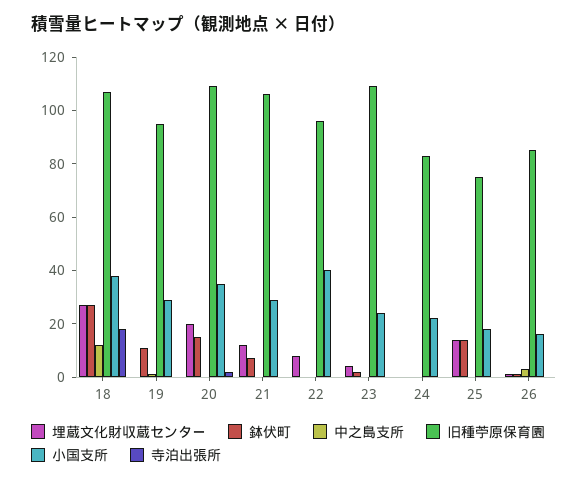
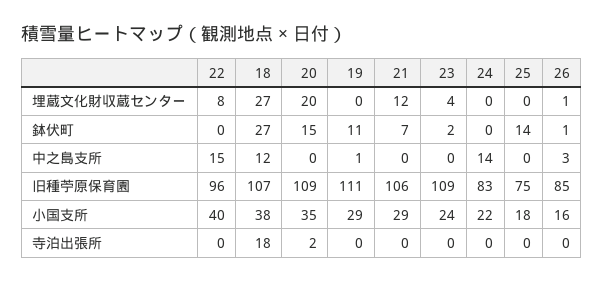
  {
    "埋蔵文化財収蔵センター": {
      "18": 27,
      "19": 0,
      "20": 20,
      "21": 12,
      "22": 8,
      "23": 4,
      "24": 0,
-     "25": 15,
+     "25": 0,
      "26": 1
    },
    "鉢伏町": {
      "18": 27,
      "19": 11,
      "20": 15,
      "21": 7,
      "22": 0,
      "23": 2,
      "24": 0,
      "25": 14,
      "26": 1
    },
    "中之島支所": {
      "18": 12,
      "19": 1,
      "20": 0,
      "21": 0,
-     "22": 0,
+     "22": 15,
      "23": 0,
-     "24": 0,
+     "24": 14,
      "25": 0,
      "26": 3
    },
    "旧種苧原保育園": {
      "18": 107,
-     "19": 95,
+     "19": 111,
      "20": 109,
      "21": 106,
      "22": 96,
      "23": 109,
      "24": 83,
      "25": 75,
      "26": 85
    },
    "小国支所": {
      "18": 38,
      "19": 29,
      "20": 35,
      "21": 29,
      "22": 40,
      "23": 24,
      "24": 22,
      "25": 18,
      "26": 16
    },
    "寺泊出張所": {
      "18": 18,
      "19": 0,
      "20": 2,
      "21": 0,
      "22": 0,
      "23": 0,
      "24": 0,
      "25": 0,
      "26": 0
    }
  }

